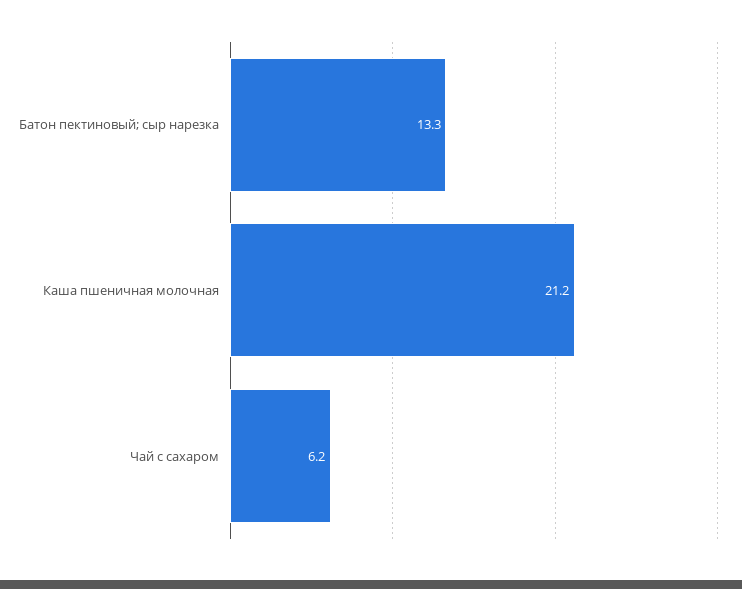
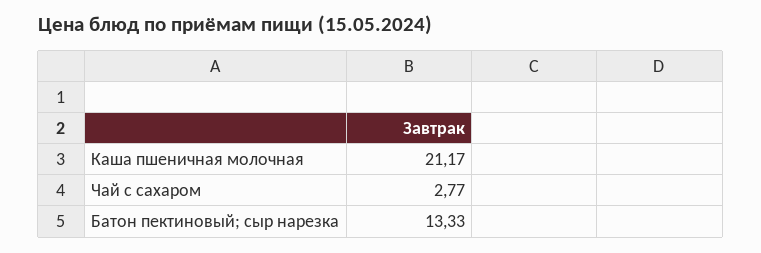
  {
    "Батон пектиновый; сыр нарезка": 13.33,
    "Каша пшеничная молочная": 21.17,
-   "Чай с сахаром": 6.2
+   "Чай с сахаром": 2.77
  }

